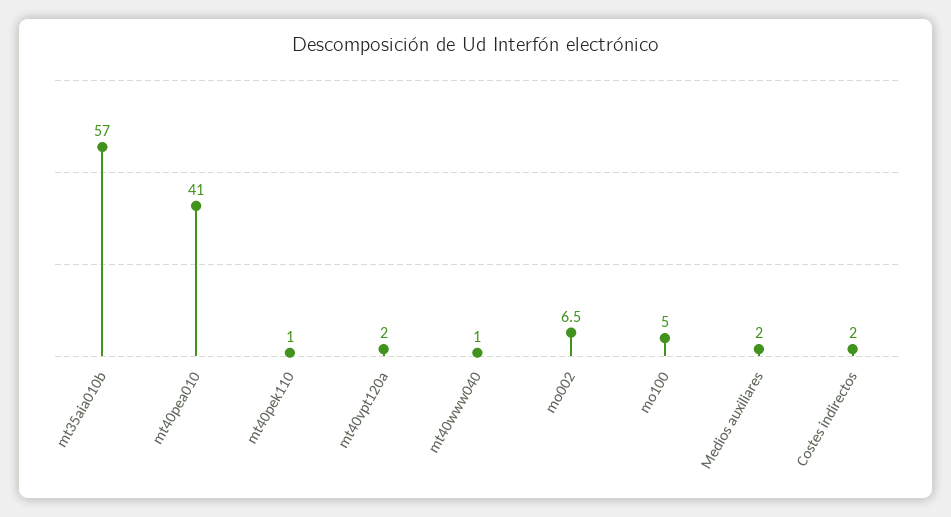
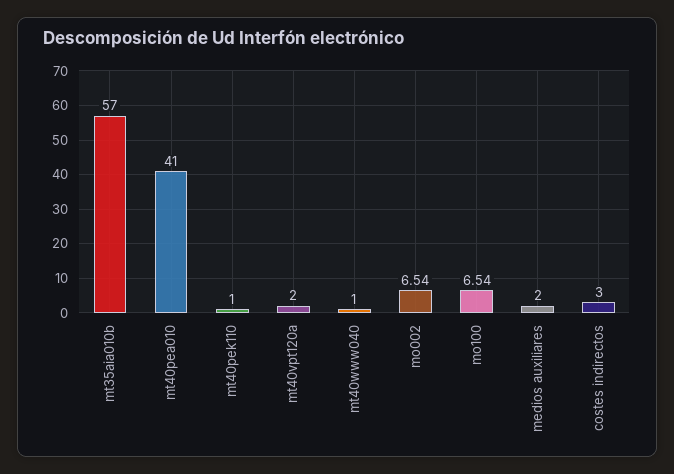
  {
    "mt35aia010b": 57,
    "mt40pea010": 41,
    "mt40pek110": 1,
    "mt40vpt120a": 2,
    "mt40www040": 1,
    "mo002": 6.54,
-   "mo100": 5,
+   "mo100": 6.54,
    "Medios auxiliares": 2,
-   "Costes indirectos": 2
+   "Costes indirectos": 3
  }

